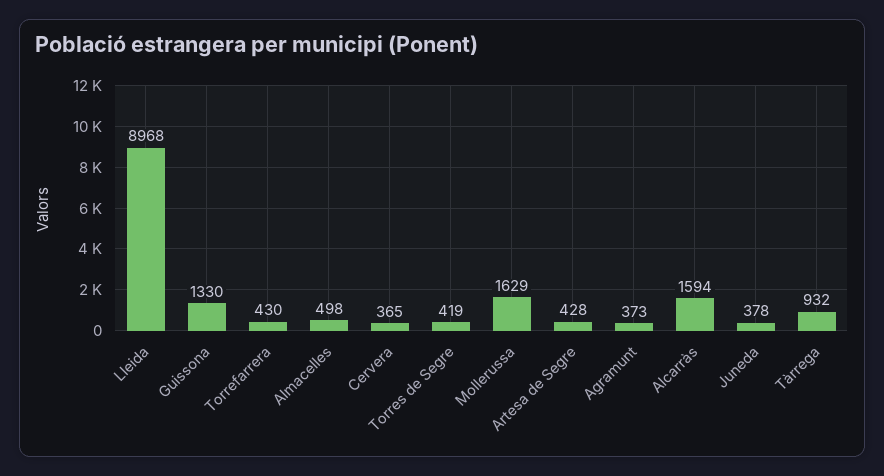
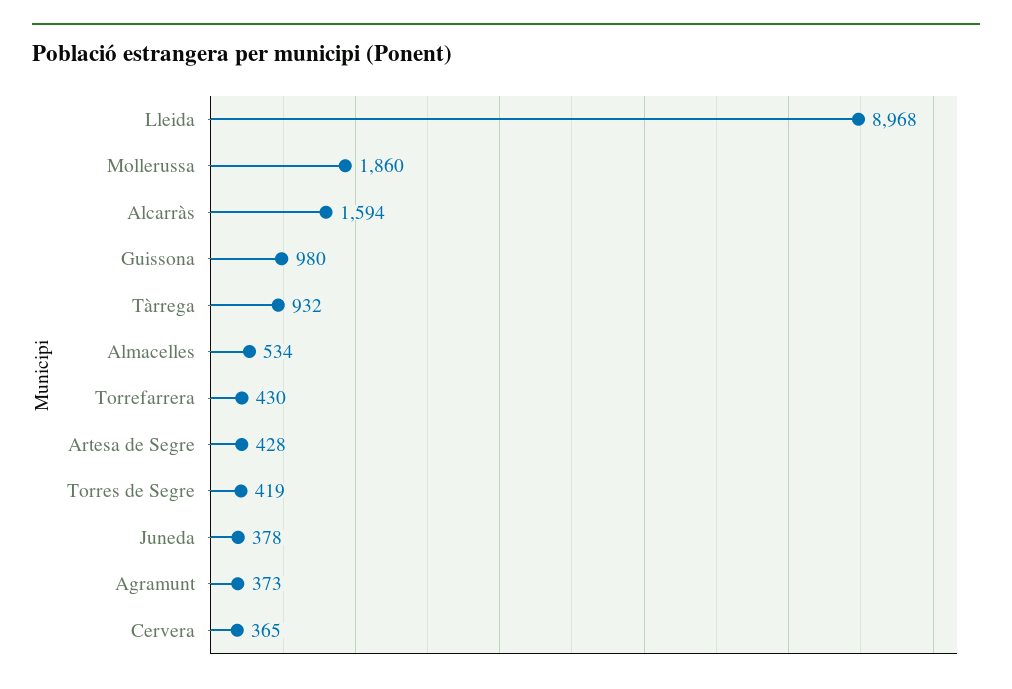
  {
    "Lleida": 8968,
-   "Guissona": 1330,
+   "Guissona": 980,
    "Torrefarrera": 430,
-   "Almacelles": 498,
+   "Almacelles": 534,
    "Cervera": 365,
    "Torres de Segre": 419,
-   "Mollerussa": 1629,
+   "Mollerussa": 1860,
    "Artesa de Segre": 428,
    "Agramunt": 373,
    "Alcarràs": 1594,
    "Juneda": 378,
    "Tàrrega": 932
  }

